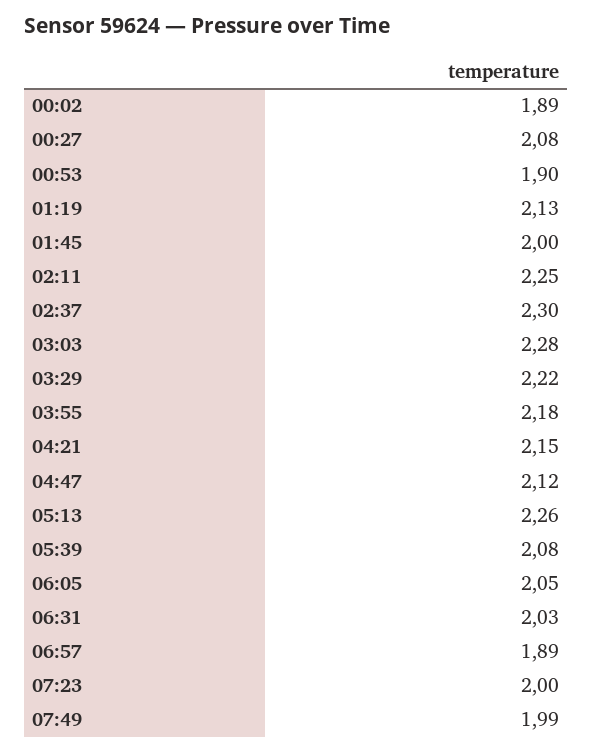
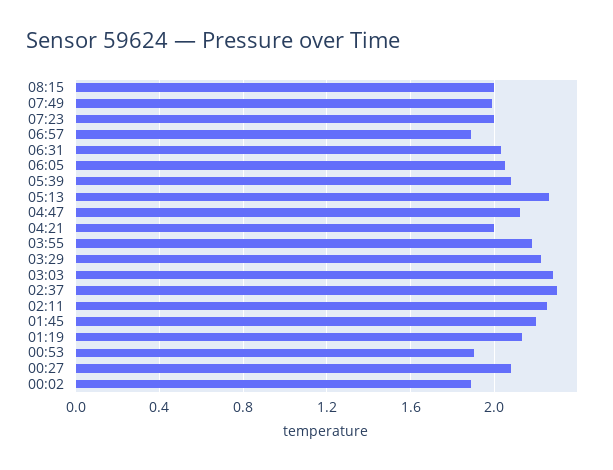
  {
    "00:02": 1.89,
    "00:27": 2.08,
    "00:53": 1.9,
    "01:19": 2.13,
-   "01:45": 2,
+   "01:45": 2.2,
    "02:11": 2.25,
    "02:37": 2.3,
    "03:03": 2.28,
    "03:29": 2.22,
    "03:55": 2.18,
-   "04:21": 2.15,
+   "04:21": 2,
    "04:47": 2.12,
    "05:13": 2.26,
    "05:39": 2.08,
    "06:05": 2.05,
    "06:31": 2.03,
    "06:57": 1.89,
    "07:23": 2,
-   "07:49": 1.99
+   "07:49": 1.99,
+   "08:15": 2
  }

